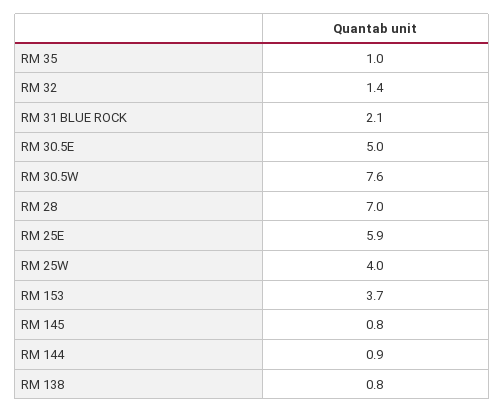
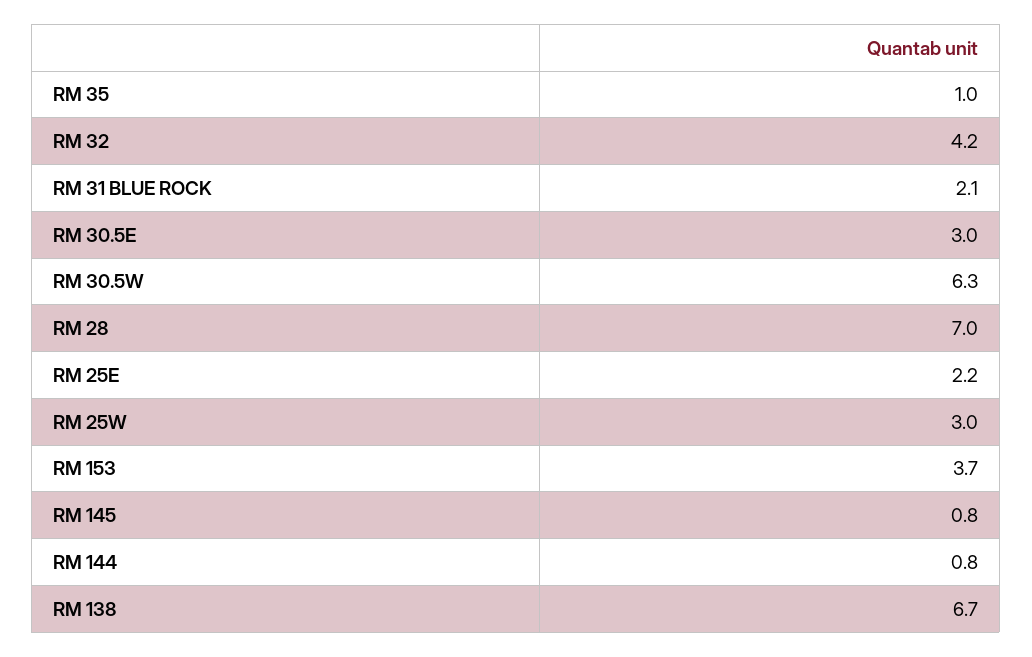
  {
    "RM 35": 1,
-   "RM 32": 1.4,
+   "RM 32": 4.2,
    "RM 31 BLUE ROCK": 2.1,
-   "RM 30.5E": 5,
+   "RM 30.5E": 3,
-   "RM 30.5W": 7.6,
+   "RM 30.5W": 6.3,
    "RM 28": 7,
-   "RM 25E": 5.9,
+   "RM 25E": 2.2,
-   "RM 25W": 4,
+   "RM 25W": 3,
    "RM 153": 3.7,
    "RM 145": 0.8,
-   "RM 144": 0.9,
+   "RM 144": 0.8,
-   "RM 138": 0.8
+   "RM 138": 6.7
  }

